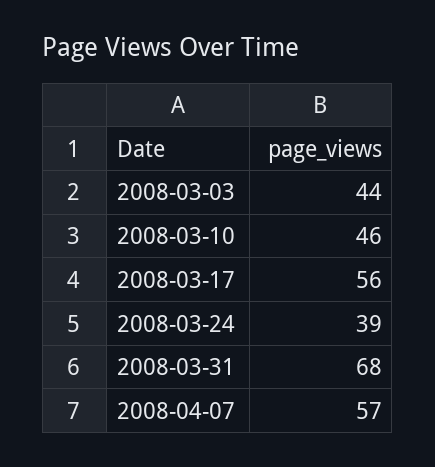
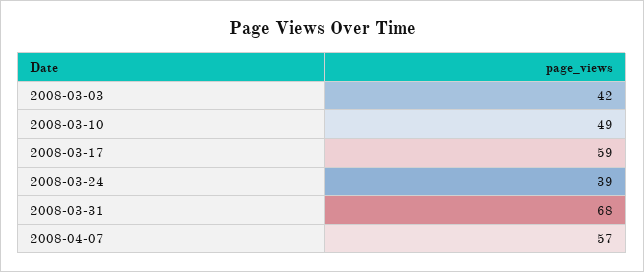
  {
-   "2008-03-03": 44,
+   "2008-03-03": 42,
-   "2008-03-10": 46,
+   "2008-03-10": 49,
-   "2008-03-17": 56,
+   "2008-03-17": 59,
    "2008-03-24": 39,
    "2008-03-31": 68,
    "2008-04-07": 57
  }

